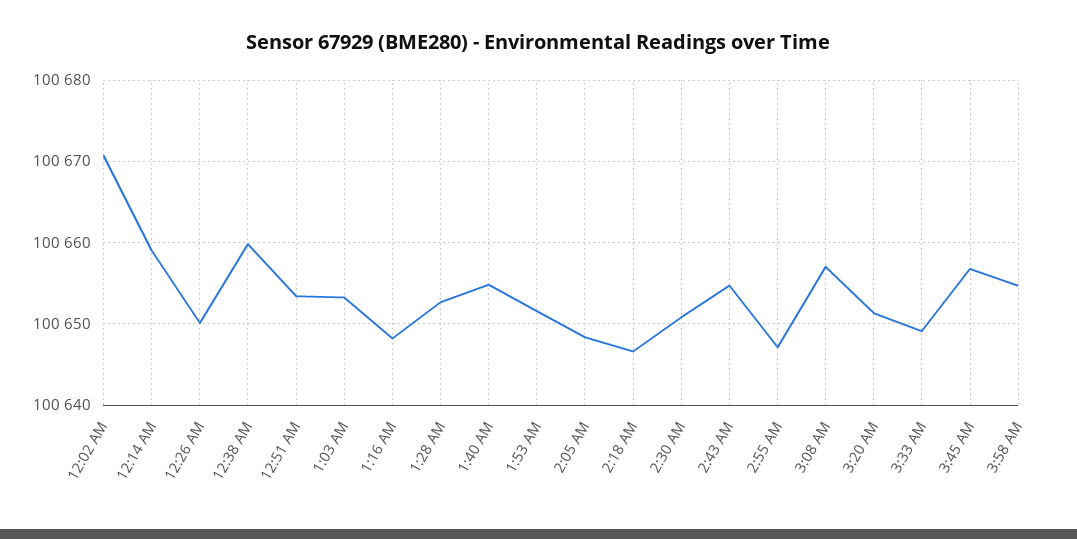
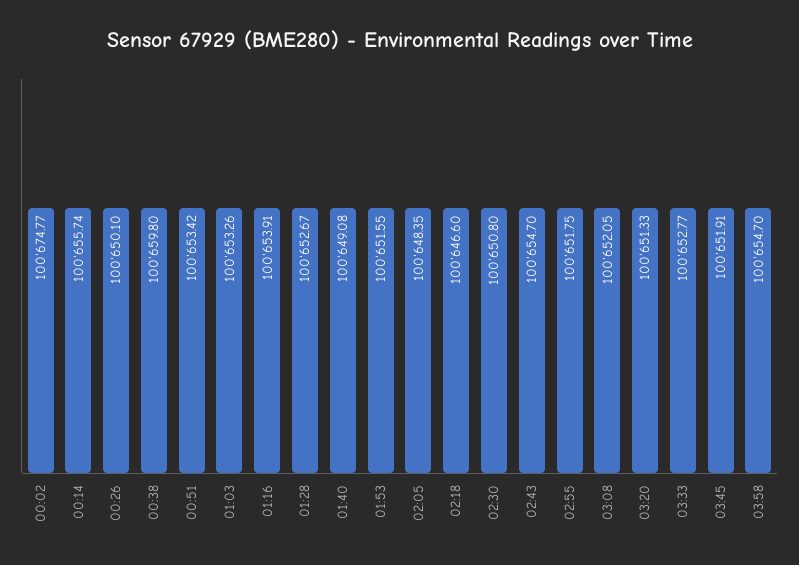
  {
-   "12:02 AM": 100671,
+   "12:02 AM": 100674.77,
-   "12:14 AM": 100659,
+   "12:14 AM": 100655.74,
    "12:26 AM": 100650.1,
    "12:38 AM": 100659.8,
    "12:51 AM": 100653.42,
    "1:03 AM": 100653.26,
-   "1:16 AM": 100648,
+   "1:16 AM": 100653.91,
    "1:28 AM": 100652.67,
-   "1:40 AM": 100655,
+   "1:40 AM": 100649.08,
    "1:53 AM": 100651.55,
    "2:05 AM": 100648.35,
    "2:18 AM": 100646.6,
    "2:30 AM": 100650.8,
    "2:43 AM": 100654.7,
-   "2:55 AM": 100647,
+   "2:55 AM": 100651.75,
-   "3:08 AM": 100657,
+   "3:08 AM": 100652.05,
    "3:20 AM": 100651.33,
-   "3:33 AM": 100649,
+   "3:33 AM": 100652.77,
-   "3:45 AM": 100657,
+   "3:45 AM": 100651.91,
    "3:58 AM": 100654.7
  }

